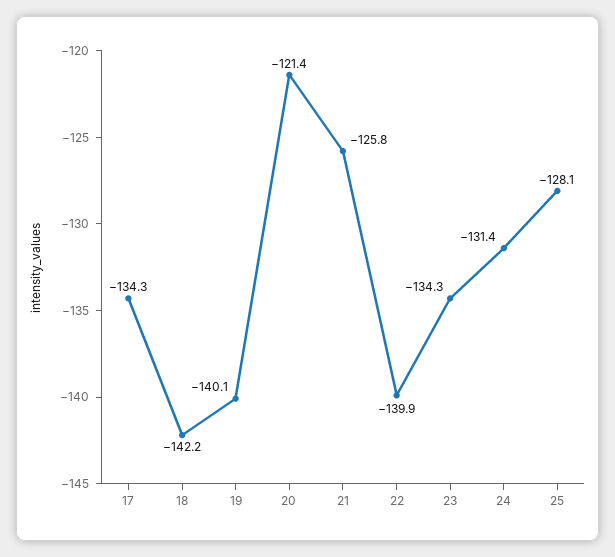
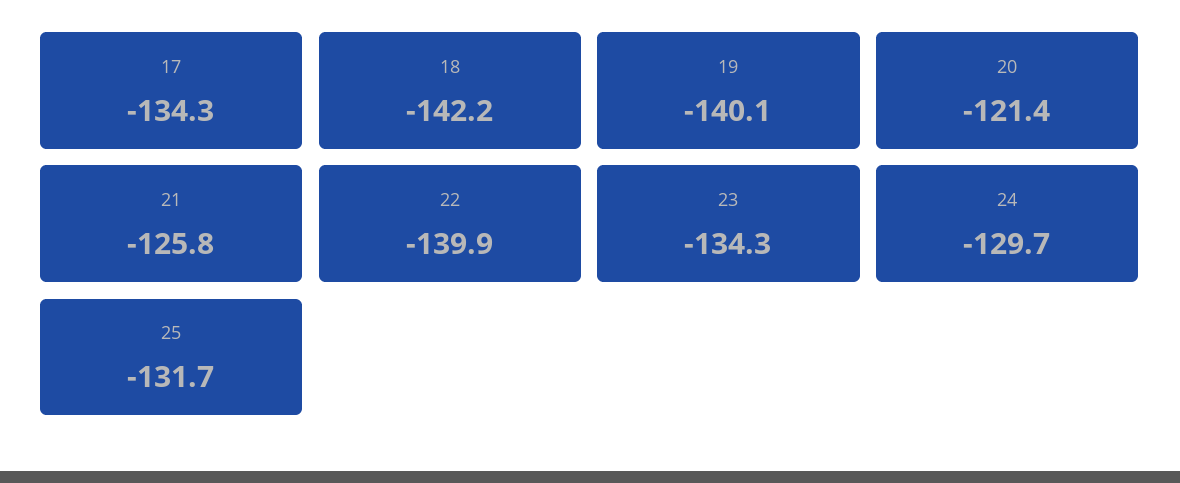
  {
    "17": -134.3,
    "18": -142.2,
    "19": -140.1,
    "20": -121.4,
    "21": -125.8,
    "22": -139.9,
    "23": -134.3,
-   "24": -131.4,
+   "24": -129.7,
-   "25": -128.1
+   "25": -131.7
  }

